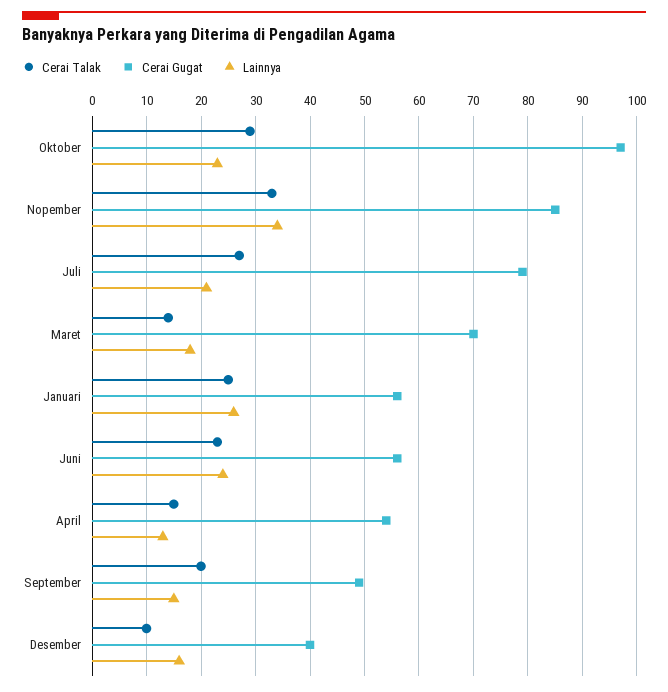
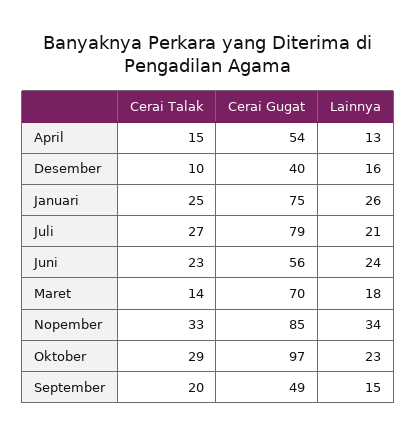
  {
    "Cerai Talak": {
      "Oktober": 29,
      "Nopember": 33,
      "Juli": 27,
      "Maret": 14,
      "Januari": 25,
      "Juni": 23,
      "April": 15,
      "September": 20,
      "Desember": 10
    },
    "Cerai Gugat": {
      "Oktober": 97,
      "Nopember": 85,
      "Juli": 79,
      "Maret": 70,
-     "Januari": 55,
+     "Januari": 75,
      "Juni": 56,
      "April": 54,
      "September": 49,
      "Desember": 40
    },
    "Lainnya": {
      "Oktober": 23,
      "Nopember": 34,
      "Juli": 21,
      "Maret": 18,
      "Januari": 26,
      "Juni": 24,
      "April": 13,
      "September": 15,
      "Desember": 16
    }
  }

